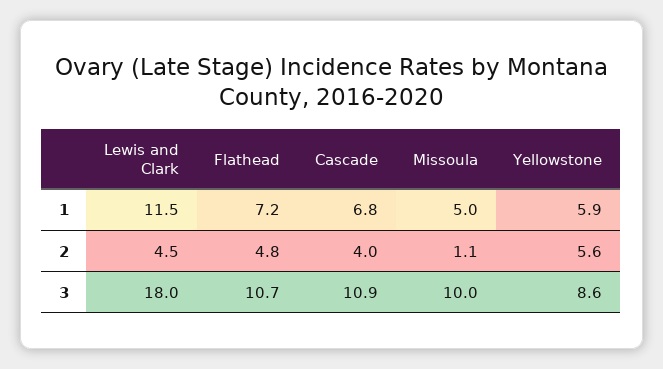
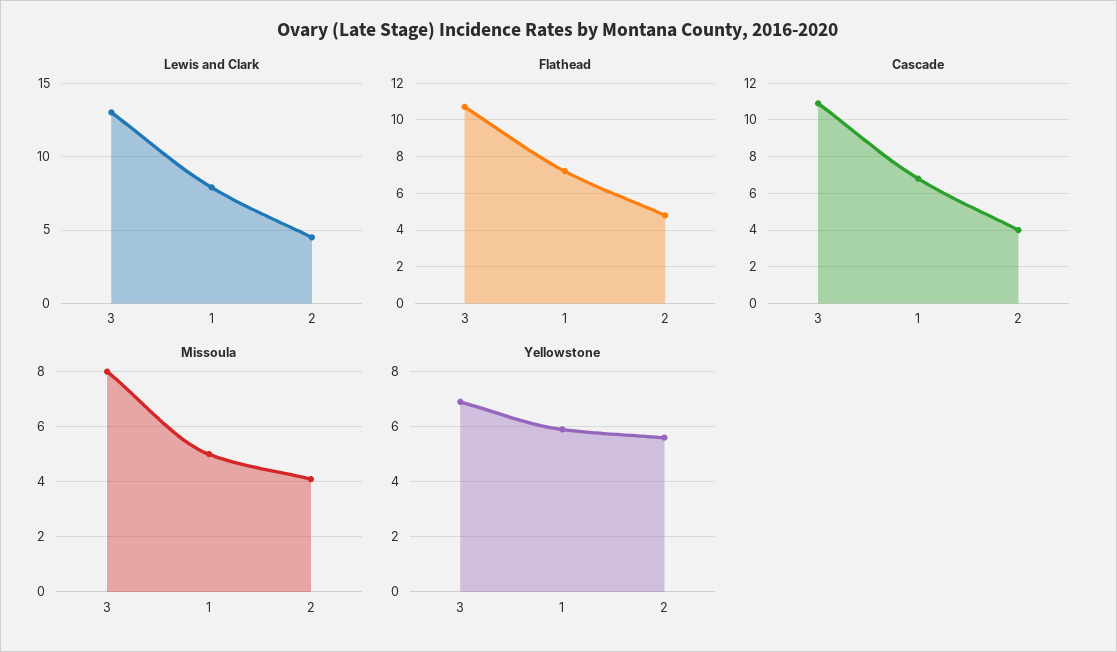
  {
    "Lewis and Clark": {
-     "1": 11.5,
+     "1": 8,
      "2": 4.5,
-     "3": 18
+     "3": 13
    },
    "Flathead": {
      "1": 7.2,
      "2": 4.8,
      "3": 10.7
    },
    "Cascade": {
      "1": 6.8,
      "2": 4,
      "3": 10.9
    },
    "Missoula": {
      "1": 5,
-     "2": 1.1,
+     "2": 4,
-     "3": 10
+     "3": 8
    },
    "Yellowstone": {
      "1": 5.9,
      "2": 5.6,
-     "3": 8.6
+     "3": 7
    }
  }

